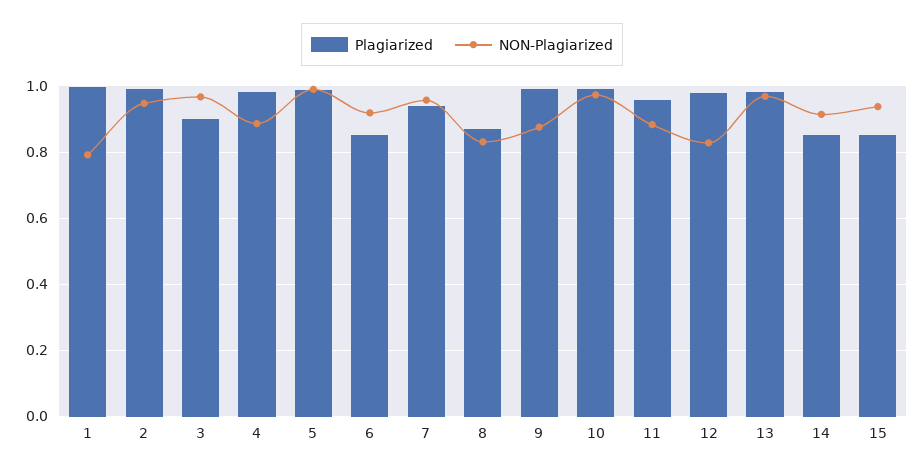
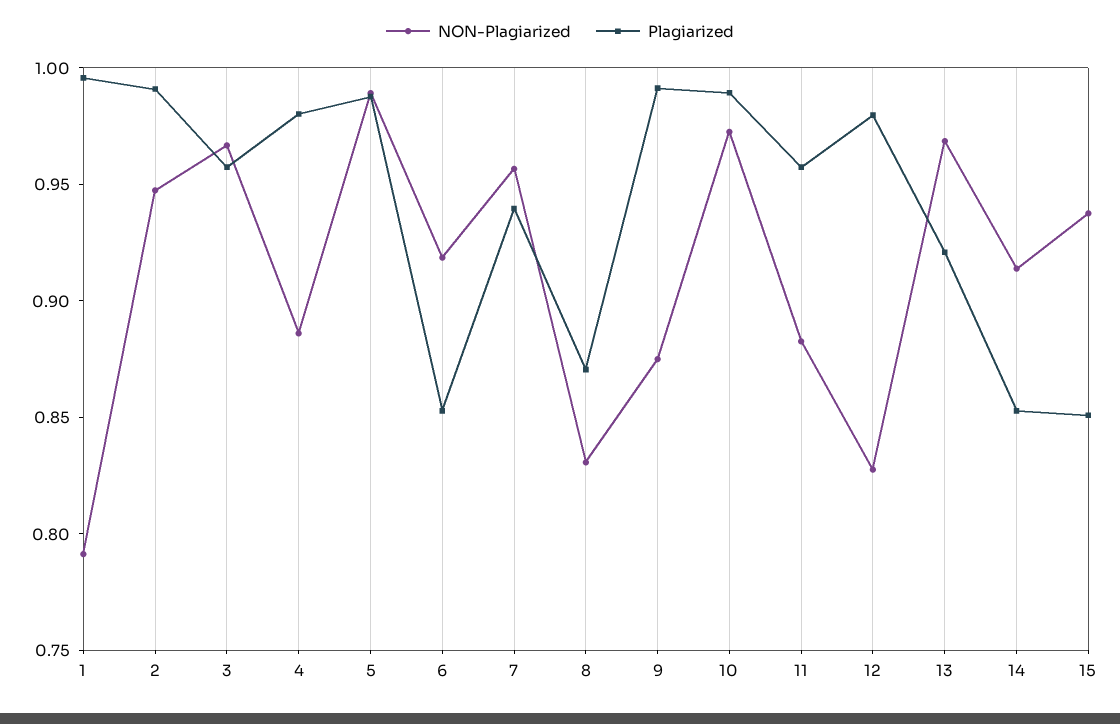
  {
    "Plagiarized": {
      "1": 1,
      "2": 0.99,
-     "3": 0.9,
+     "3": 0.96,
      "4": 0.98,
      "5": 0.99,
      "6": 0.85,
      "7": 0.94,
      "8": 0.87,
      "9": 0.99,
      "10": 0.99,
      "11": 0.96,
      "12": 0.98,
-     "13": 0.98,
+     "13": 0.92,
      "14": 0.85,
      "15": 0.85
    },
    "NON-Plagiarized": {
      "1": 0.79,
      "2": 0.95,
      "3": 0.97,
      "4": 0.89,
      "5": 0.99,
      "6": 0.92,
      "7": 0.96,
      "8": 0.83,
      "9": 0.88,
      "10": 0.97,
      "11": 0.88,
      "12": 0.83,
      "13": 0.97,
      "14": 0.91,
      "15": 0.94
    }
  }

